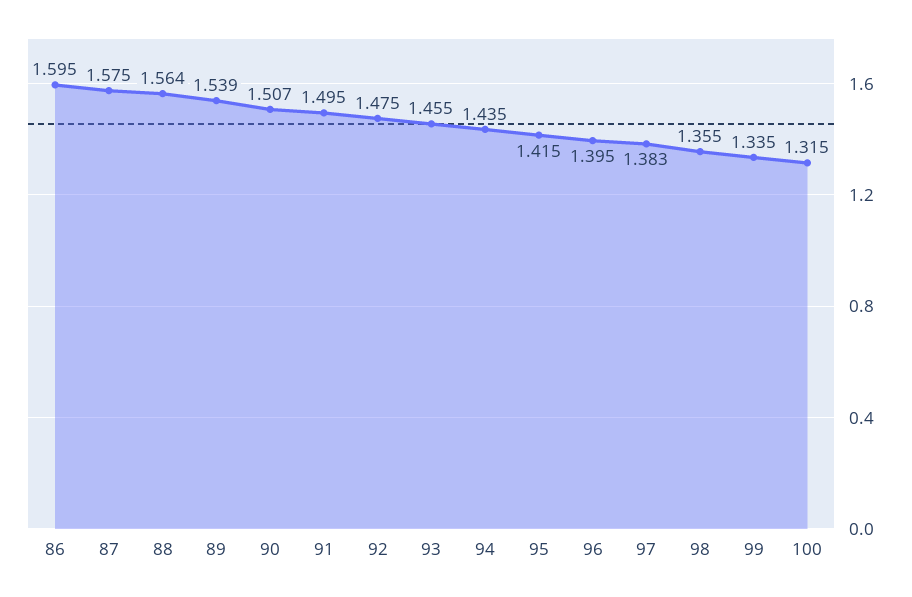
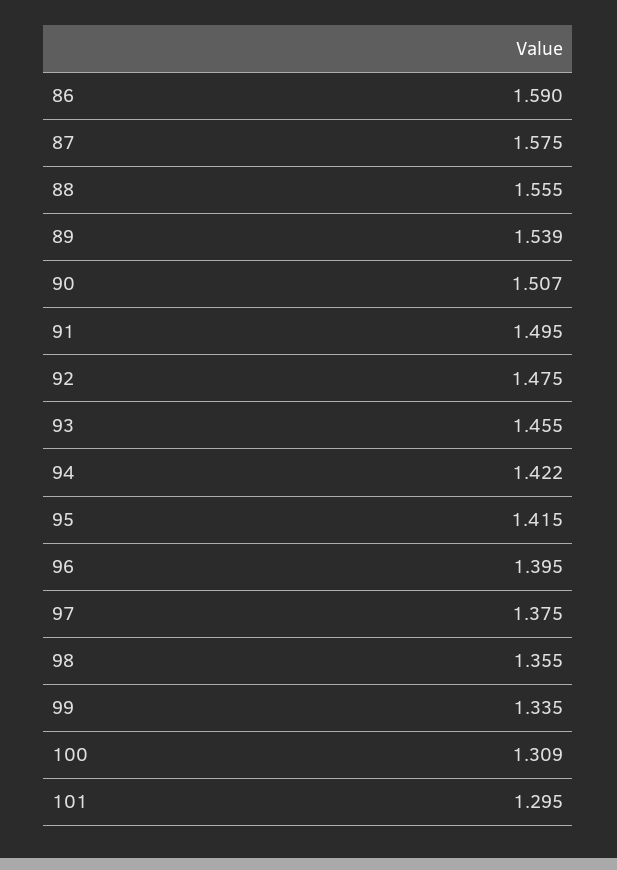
  {
-   "86": 1.595,
+   "86": 1.59,
    "87": 1.575,
-   "88": 1.564,
+   "88": 1.555,
    "89": 1.539,
    "90": 1.507,
    "91": 1.495,
    "92": 1.475,
    "93": 1.455,
-   "94": 1.435,
+   "94": 1.422,
    "95": 1.415,
    "96": 1.395,
-   "97": 1.383,
+   "97": 1.375,
    "98": 1.355,
    "99": 1.335,
-   "100": 1.315
+   "100": 1.309,
+   "101": 1.295
  }

